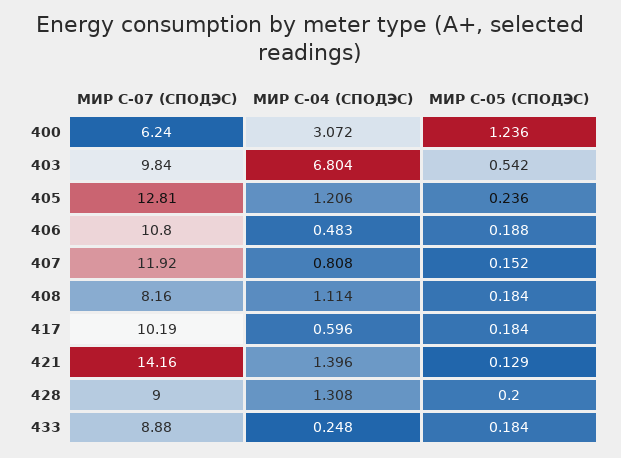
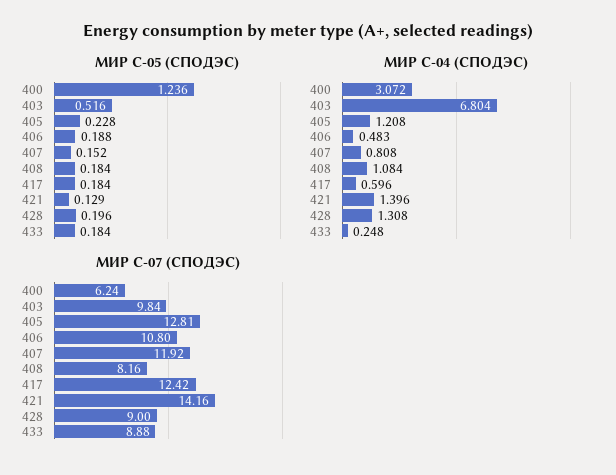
  {
    "МИР С-07 (СПОДЭС)": {
      "400": 6.24,
      "403": 9.84,
      "405": 12.81,
      "406": 10.8,
      "407": 11.92,
      "408": 8.16,
-     "417": 10.19,
+     "417": 12.42,
      "421": 14.16,
      "428": 9,
      "433": 8.88
    },
    "МИР С-04 (СПОДЭС)": {
      "400": 3.072,
      "403": 6.804,
-     "405": 1.206,
+     "405": 1.208,
      "406": 0.483,
      "407": 0.808,
-     "408": 1.114,
+     "408": 1.084,
      "417": 0.596,
      "421": 1.396,
      "428": 1.308,
      "433": 0.248
    },
    "МИР С-05 (СПОДЭС)": {
      "400": 1.236,
-     "403": 0.542,
+     "403": 0.516,
-     "405": 0.236,
+     "405": 0.228,
      "406": 0.188,
      "407": 0.152,
      "408": 0.184,
      "417": 0.184,
      "421": 0.129,
-     "428": 0.2,
+     "428": 0.196,
      "433": 0.184
    }
  }

